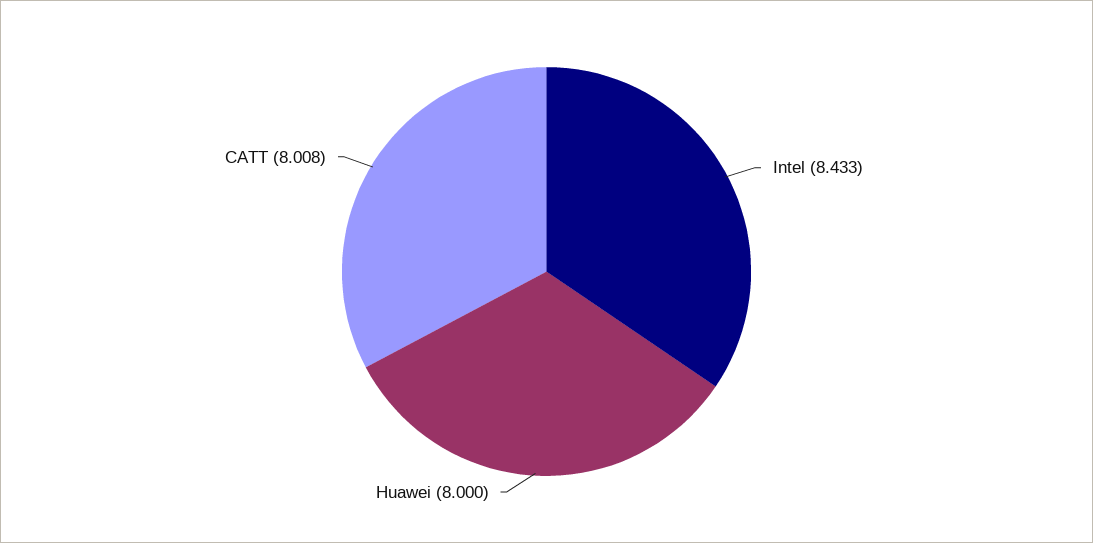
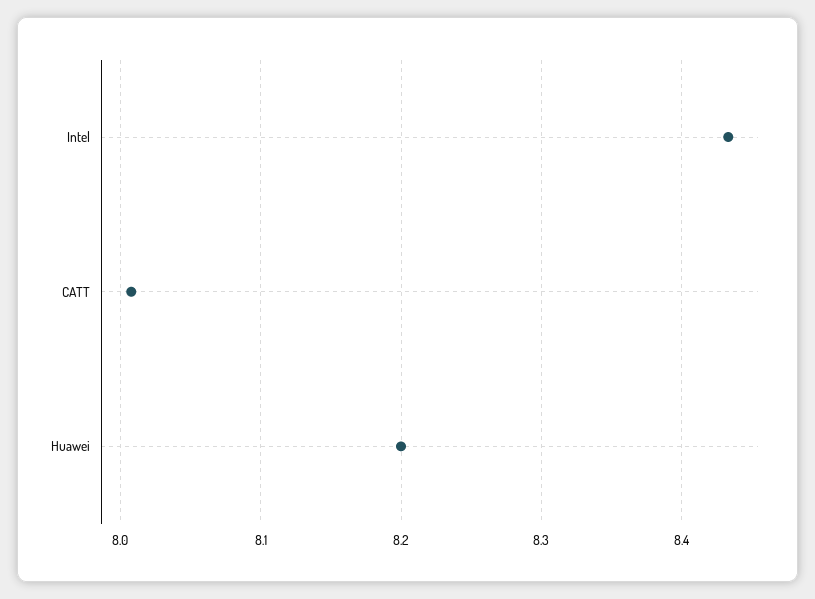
  {
    "Intel": 8.433,
-   "Huawei": 8,
+   "Huawei": 8.2,
    "CATT": 8.008
  }

